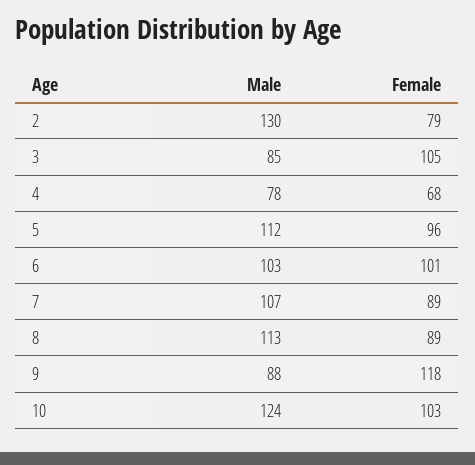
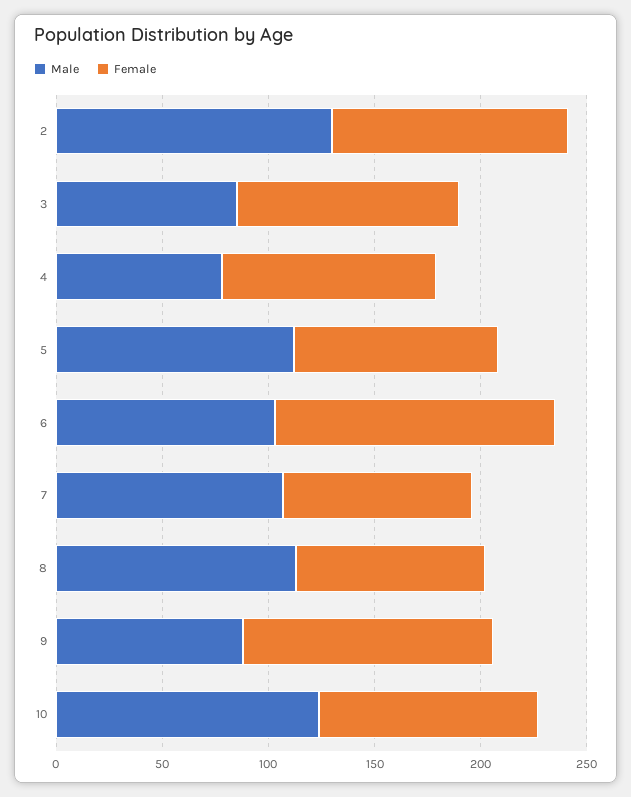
  {
    "Male": {
      "2": 130,
      "3": 85,
      "4": 78,
      "5": 112,
      "6": 103,
      "7": 107,
      "8": 113,
      "9": 88,
      "10": 124
    },
    "Female": {
-     "2": 79,
+     "2": 110,
      "3": 105,
-     "4": 68,
+     "4": 100,
      "5": 96,
-     "6": 101,
+     "6": 130,
      "7": 89,
      "8": 89,
      "9": 118,
      "10": 103
    }
  }

